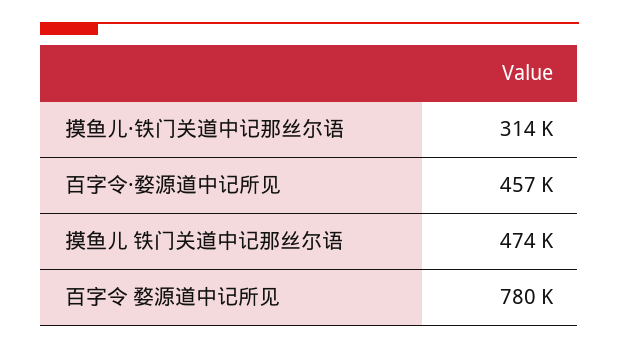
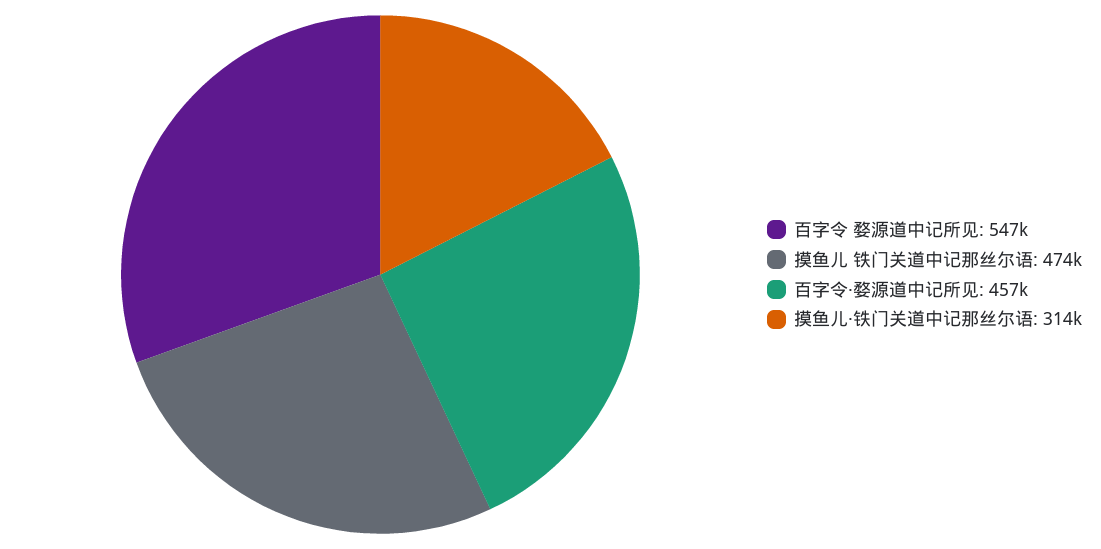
  {
    "摸鱼儿·铁门关道中记那丝尔语": 314000,
    "百字令·婺源道中记所见": 457000,
    "摸鱼儿 铁门关道中记那丝尔语": 474000,
-   "百字令 婺源道中记所见": 780000
+   "百字令 婺源道中记所见": 547000
  }

